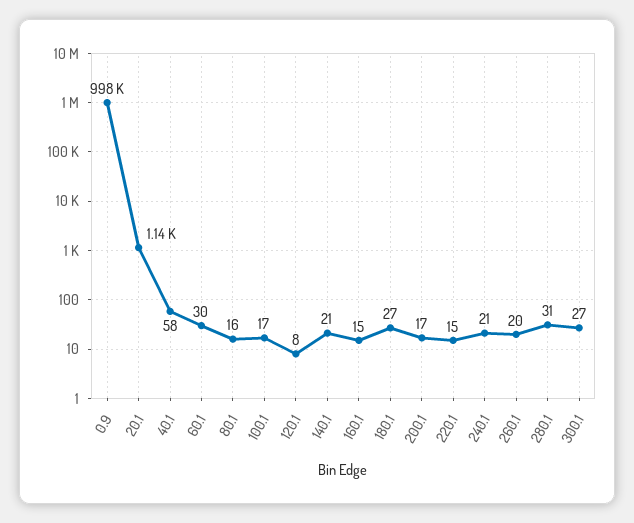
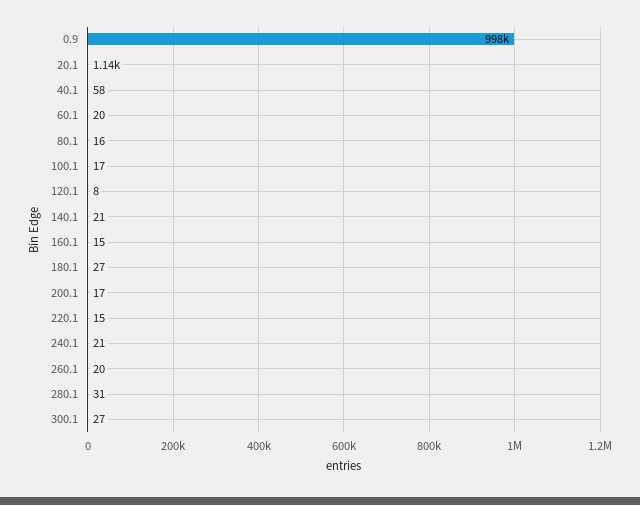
  {
    "0.9": 998000,
    "20.1": 1140,
    "40.1": 58,
-   "60.1": 30,
+   "60.1": 20,
    "80.1": 16,
    "100.1": 17,
    "120.1": 8,
    "140.1": 21,
    "160.1": 15,
    "180.1": 27,
    "200.1": 17,
    "220.1": 15,
    "240.1": 21,
    "260.1": 20,
    "280.1": 31,
    "300.1": 27
  }

